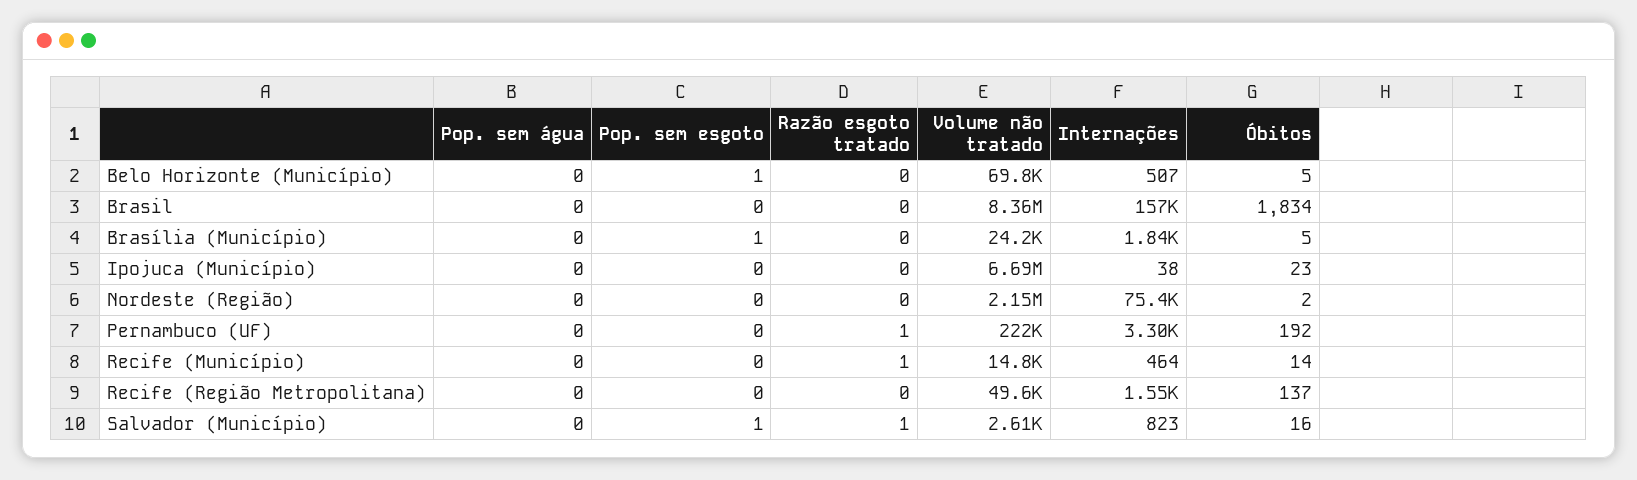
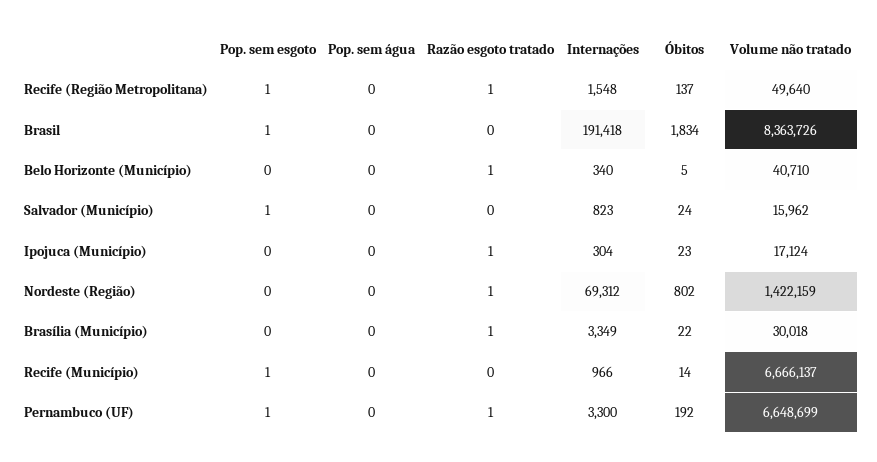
  {
    "Pop. sem água": {
      "Belo Horizonte (Município)": 0,
      "Brasil": 0,
      "Brasília (Município)": 0,
      "Ipojuca (Município)": 0,
      "Nordeste (Região)": 0,
      "Pernambuco (UF)": 0,
      "Recife (Município)": 0,
      "Recife (Região Metropolitana)": 0,
      "Salvador (Município)": 0
    },
    "Pop. sem esgoto": {
-     "Belo Horizonte (Município)": 1,
+     "Belo Horizonte (Município)": 0,
-     "Brasil": 0,
+     "Brasil": 1,
-     "Brasília (Município)": 1,
+     "Brasília (Município)": 0,
      "Ipojuca (Município)": 0,
      "Nordeste (Região)": 0,
-     "Pernambuco (UF)": 0,
+     "Pernambuco (UF)": 1,
-     "Recife (Município)": 0,
+     "Recife (Município)": 1,
-     "Recife (Região Metropolitana)": 0,
+     "Recife (Região Metropolitana)": 1,
      "Salvador (Município)": 1
    },
    "Razão esgoto tratado": {
-     "Belo Horizonte (Município)": 0,
+     "Belo Horizonte (Município)": 1,
      "Brasil": 0,
-     "Brasília (Município)": 0,
+     "Brasília (Município)": 1,
-     "Ipojuca (Município)": 0,
+     "Ipojuca (Município)": 1,
-     "Nordeste (Região)": 0,
+     "Nordeste (Região)": 1,
      "Pernambuco (UF)": 1,
-     "Recife (Município)": 1,
+     "Recife (Município)": 0,
-     "Recife (Região Metropolitana)": 0,
+     "Recife (Região Metropolitana)": 1,
-     "Salvador (Município)": 1
+     "Salvador (Município)": 0
    },
    "Volume não tratado": {
-     "Belo Horizonte (Município)": 69800,
+     "Belo Horizonte (Município)": 40710,
      "Brasil": 8363726,
-     "Brasília (Município)": 24200,
+     "Brasília (Município)": 30018,
-     "Ipojuca (Município)": 6690000,
+     "Ipojuca (Município)": 17124,
-     "Nordeste (Região)": 2150000,
+     "Nordeste (Região)": 1422159,
-     "Pernambuco (UF)": 222000,
+     "Pernambuco (UF)": 6648699,
-     "Recife (Município)": 14800,
+     "Recife (Município)": 6666137,
      "Recife (Região Metropolitana)": 49640,
-     "Salvador (Município)": 2610
+     "Salvador (Município)": 15962
    },
    "Internações": {
-     "Belo Horizonte (Município)": 507,
+     "Belo Horizonte (Município)": 340,
-     "Brasil": 157000,
+     "Brasil": 191418,
-     "Brasília (Município)": 1840,
+     "Brasília (Município)": 3349,
-     "Ipojuca (Município)": 38,
+     "Ipojuca (Município)": 304,
-     "Nordeste (Região)": 75400,
+     "Nordeste (Região)": 69312,
      "Pernambuco (UF)": 3300,
-     "Recife (Município)": 464,
+     "Recife (Município)": 966,
      "Recife (Região Metropolitana)": 1548,
      "Salvador (Município)": 823
    },
    "Óbitos": {
      "Belo Horizonte (Município)": 5,
      "Brasil": 1834,
-     "Brasília (Município)": 5,
+     "Brasília (Município)": 22,
      "Ipojuca (Município)": 23,
-     "Nordeste (Região)": 2,
+     "Nordeste (Região)": 802,
      "Pernambuco (UF)": 192,
      "Recife (Município)": 14,
      "Recife (Região Metropolitana)": 137,
-     "Salvador (Município)": 16
+     "Salvador (Município)": 24
    }
  }

